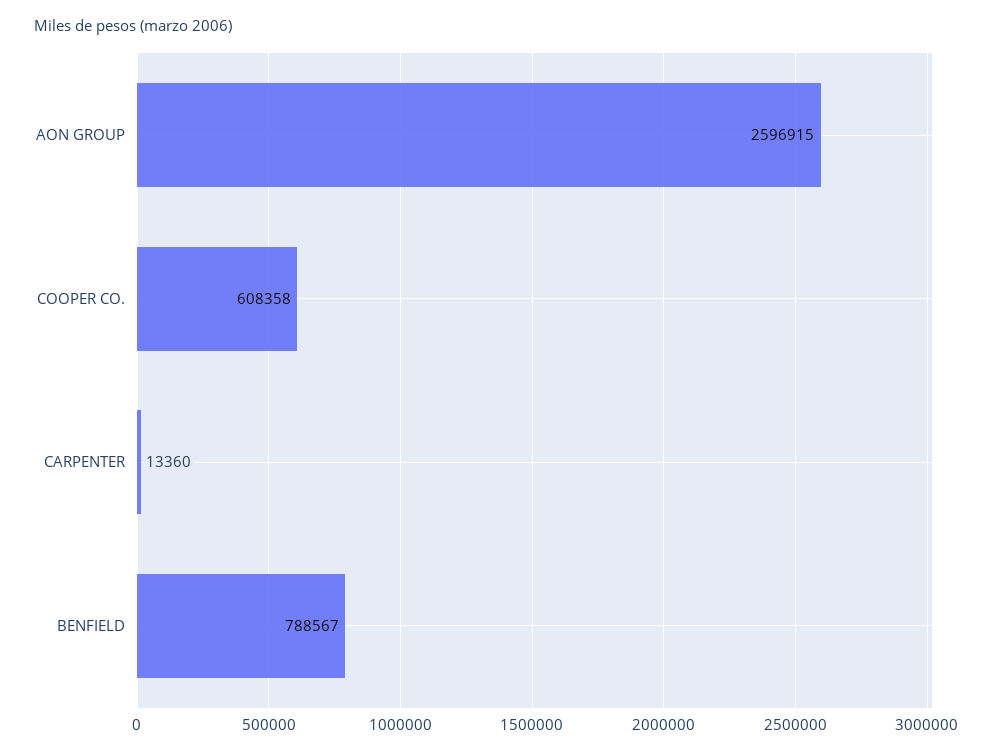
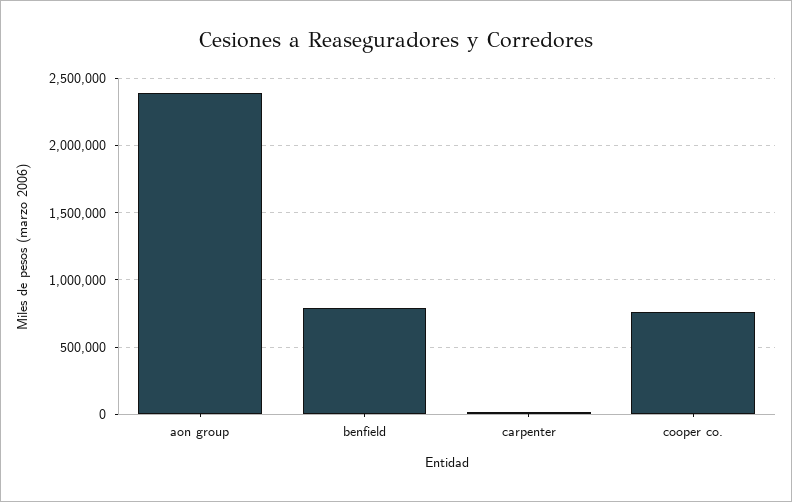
  {
-   "AON GROUP": 2596915,
+   "AON GROUP": 2400000,
-   "COOPER CO.": 608358,
+   "COOPER CO.": 750000,
    "CARPENTER": 13360,
    "BENFIELD": 788567
  }

